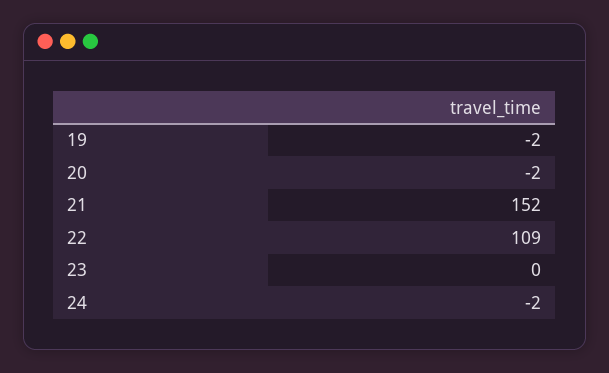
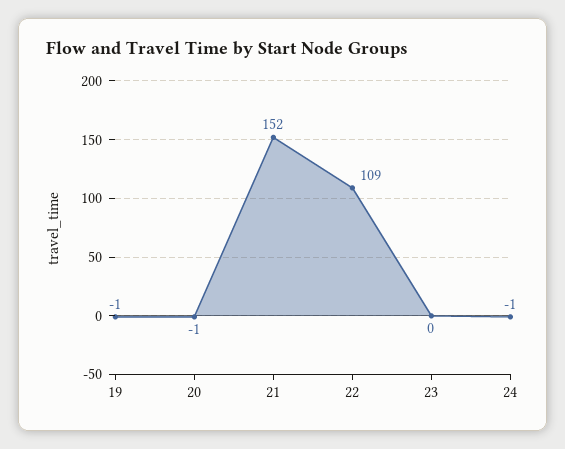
  {
-   "19": -2,
+   "19": -1,
-   "20": -2,
+   "20": -1,
    "21": 152,
    "22": 109,
    "23": 0,
-   "24": -2
+   "24": -1
  }

